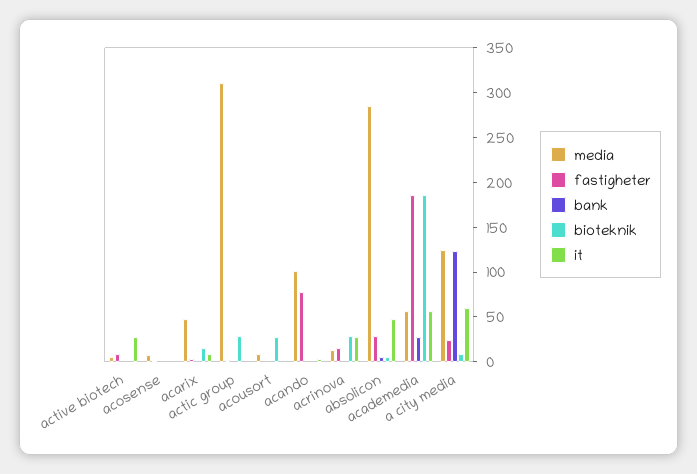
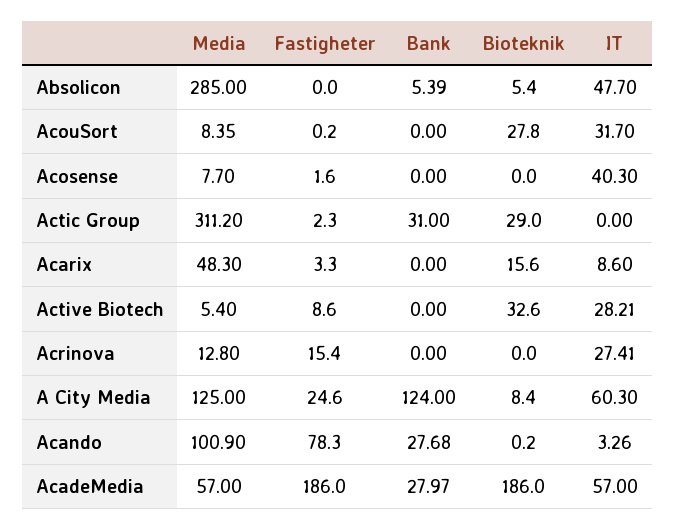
  {
    "media": {
      "active biotech": 5.4,
      "acosense": 7.7,
      "acarix": 48.3,
      "actic group": 311.2,
      "acousort": 8.35,
      "acando": 100.9,
      "acrinova": 12.8,
      "absolicon": 285,
      "academedia": 57,
      "a city media": 125
    },
    "fastigheter": {
      "active biotech": 8.6,
      "acosense": 1.6,
      "acarix": 3.3,
      "actic group": 2.3,
      "acousort": 0.2,
      "acando": 78.3,
      "acrinova": 15.4,
-     "absolicon": 30,
+     "absolicon": 0,
      "academedia": 186,
      "a city media": 24.6
    },
    "bank": {
      "active biotech": 0,
      "acosense": 0,
      "acarix": 0,
-     "actic group": 0,
+     "actic group": 31,
      "acousort": 0,
-     "acando": 0,
+     "acando": 27.68,
      "acrinova": 0,
      "absolicon": 5.39,
      "academedia": 27.97,
      "a city media": 124
    },
    "bioteknik": {
-     "active biotech": 0,
+     "active biotech": 32.6,
      "acosense": 0,
      "acarix": 15.6,
      "actic group": 29,
      "acousort": 27.8,
      "acando": 0.2,
-     "acrinova": 30,
+     "acrinova": 0,
      "absolicon": 5.4,
      "academedia": 186,
      "a city media": 8.4
    },
    "it": {
      "active biotech": 28.21,
-     "acosense": 0,
+     "acosense": 40.3,
      "acarix": 8.6,
      "actic group": 0,
-     "acousort": 0,
+     "acousort": 31.7,
      "acando": 3.26,
      "acrinova": 27.41,
      "absolicon": 47.7,
      "academedia": 57,
      "a city media": 60.3
    }
  }

